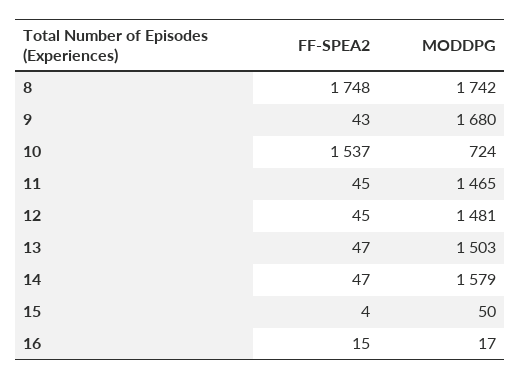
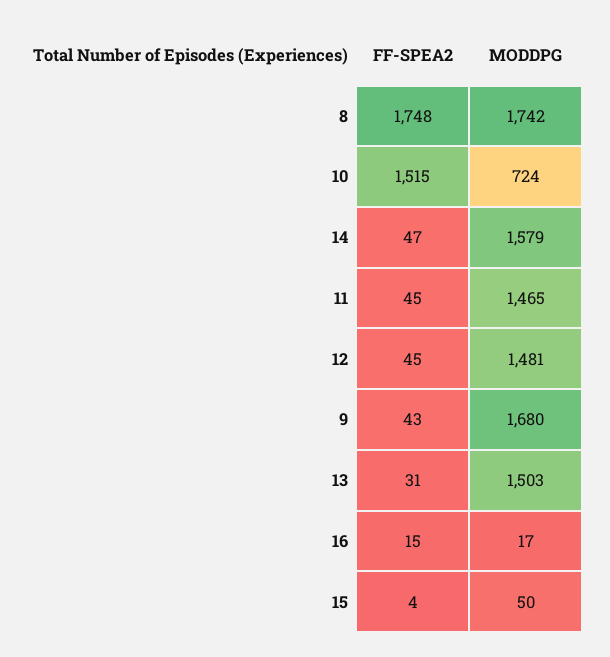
  {
    "FF-SPEA2": {
      "8": 1748,
      "9": 43,
-     "10": 1537,
+     "10": 1515,
      "11": 45,
      "12": 45,
-     "13": 47,
+     "13": 31,
      "14": 47,
      "15": 4,
      "16": 15
    },
    "MODDPG": {
      "8": 1742,
      "9": 1680,
      "10": 724,
      "11": 1465,
      "12": 1481,
      "13": 1503,
      "14": 1579,
      "15": 50,
      "16": 17
    }
  }

